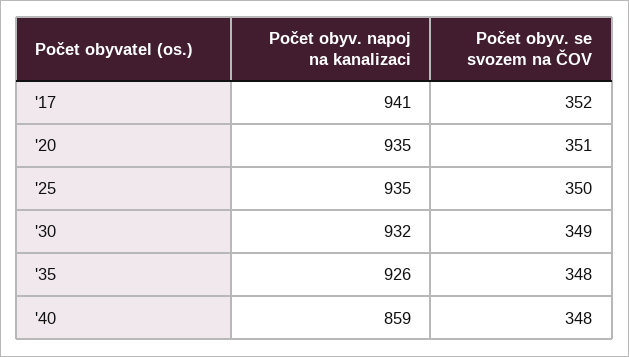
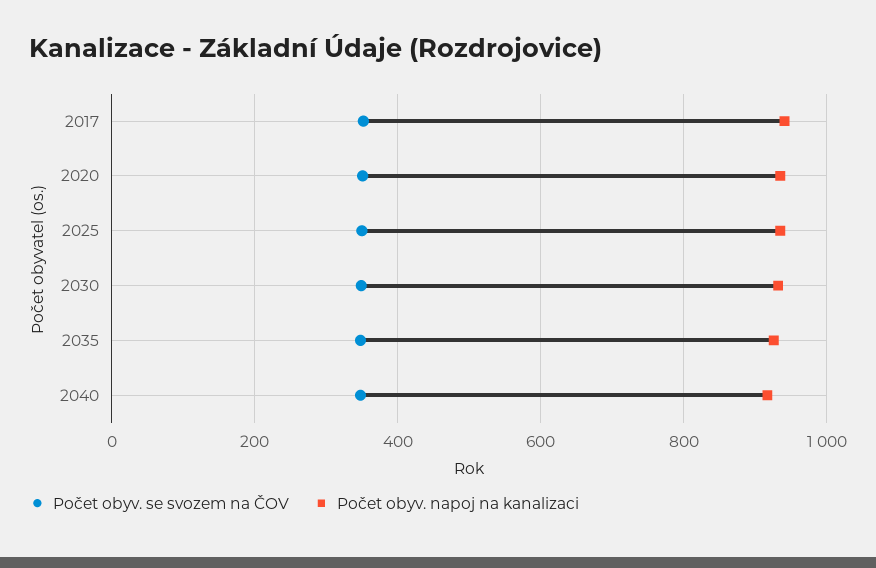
  {
    "Počet obyv. napoj na kanalizaci": {
      "'17": 941,
      "'20": 935,
      "'25": 935,
      "'30": 932,
      "'35": 926,
-     "'40": 859
+     "'40": 920
    },
    "Počet obyv. se svozem na ČOV": {
      "'17": 352,
      "'20": 351,
      "'25": 350,
      "'30": 349,
      "'35": 348,
      "'40": 348
    }
  }

